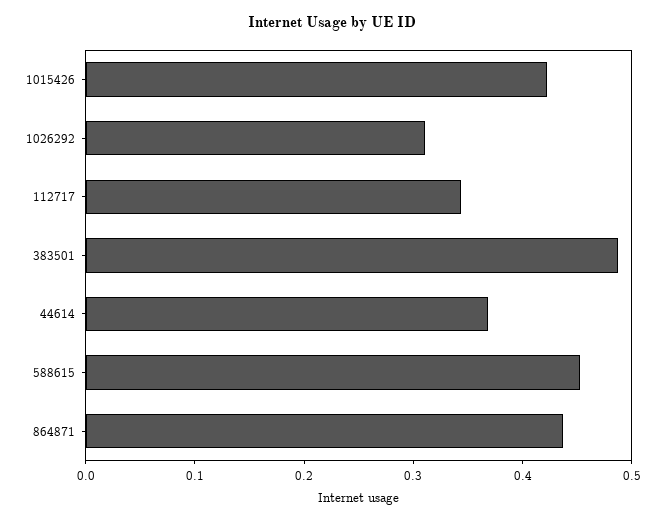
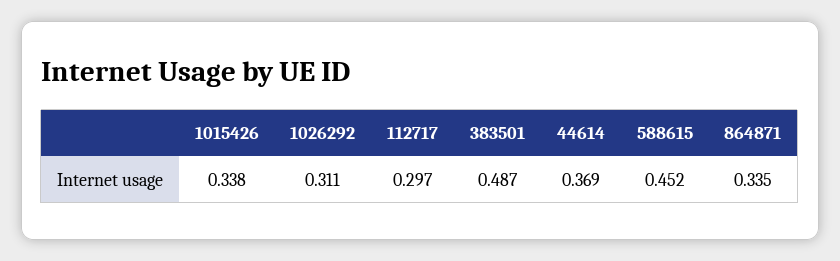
  {
-   "1015426": 0.42,
+   "1015426": 0.338,
    "1026292": 0.311,
-   "112717": 0.34,
+   "112717": 0.297,
    "383501": 0.487,
    "44614": 0.369,
    "588615": 0.452,
-   "864871": 0.44
+   "864871": 0.335
  }

